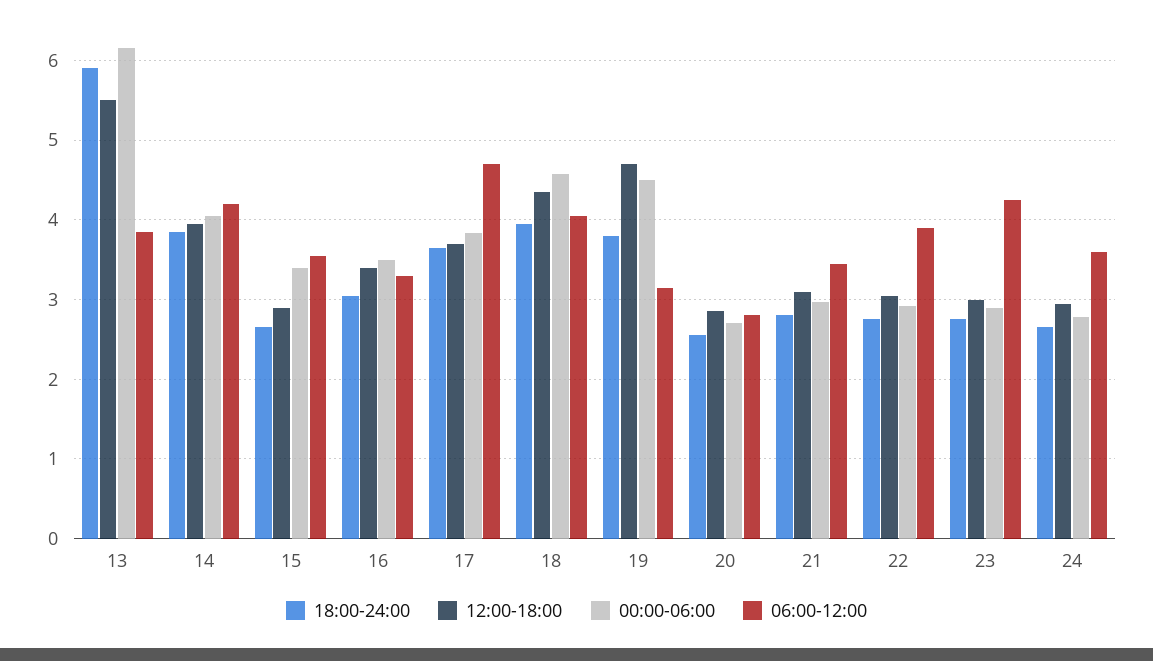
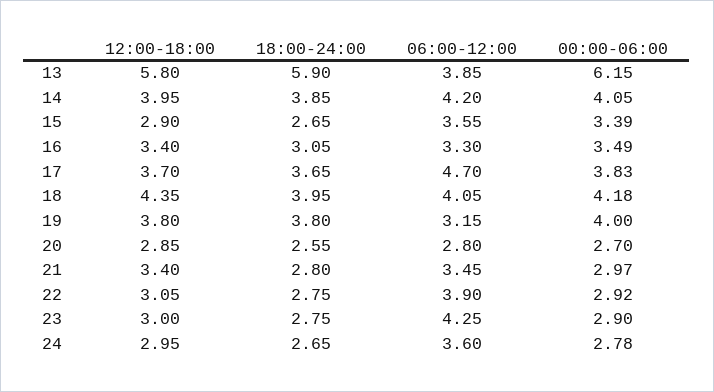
  {
    "18:00-24:00": {
      "13": 5.9,
      "14": 3.85,
      "15": 2.65,
      "16": 3.05,
      "17": 3.65,
      "18": 3.95,
      "19": 3.8,
      "20": 2.55,
      "21": 2.8,
      "22": 2.75,
      "23": 2.75,
      "24": 2.65
    },
    "12:00-18:00": {
-     "13": 5.5,
+     "13": 5.8,
      "14": 3.95,
      "15": 2.9,
      "16": 3.4,
      "17": 3.7,
      "18": 4.35,
-     "19": 4.7,
+     "19": 3.8,
      "20": 2.85,
-     "21": 3.1,
+     "21": 3.4,
      "22": 3.05,
      "23": 3,
      "24": 2.95
    },
    "00:00-06:00": {
      "13": 6.15,
      "14": 4.05,
      "15": 3.39,
      "16": 3.49,
      "17": 3.83,
-     "18": 4.6,
+     "18": 4.18,
-     "19": 4.5,
+     "19": 4,
      "20": 2.7,
      "21": 2.97,
      "22": 2.92,
      "23": 2.9,
      "24": 2.78
    },
    "06:00-12:00": {
      "13": 3.85,
      "14": 4.2,
      "15": 3.55,
      "16": 3.3,
      "17": 4.7,
      "18": 4.05,
      "19": 3.15,
      "20": 2.8,
      "21": 3.45,
      "22": 3.9,
      "23": 4.25,
      "24": 3.6
    }
  }

